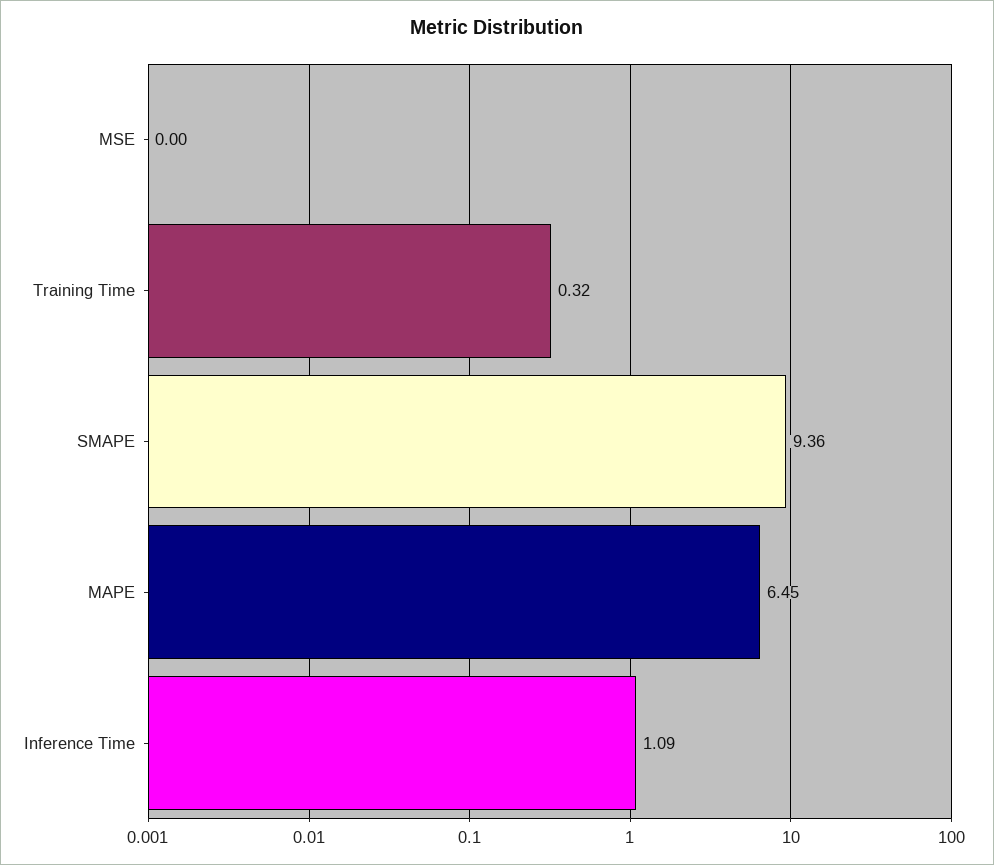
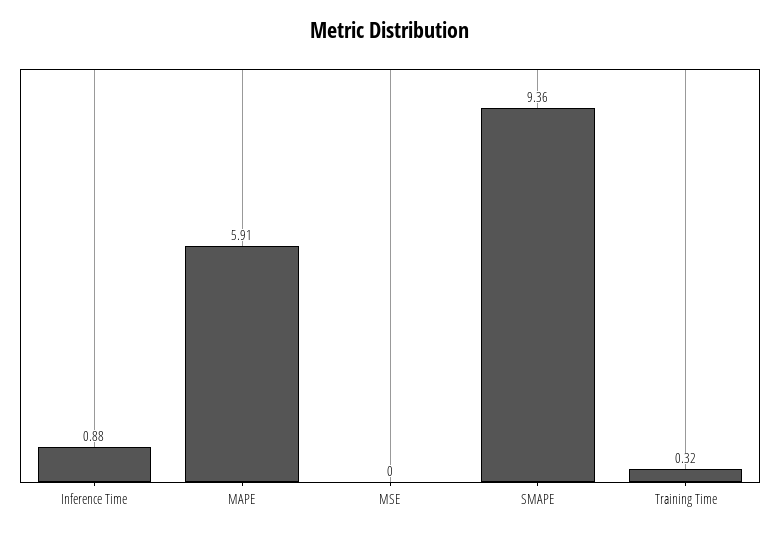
  {
    "MSE": 0,
    "Training Time": 0.32,
    "SMAPE": 9.36,
-   "MAPE": 6.45,
+   "MAPE": 5.91,
-   "Inference Time": 1.09
+   "Inference Time": 0.88
  }

